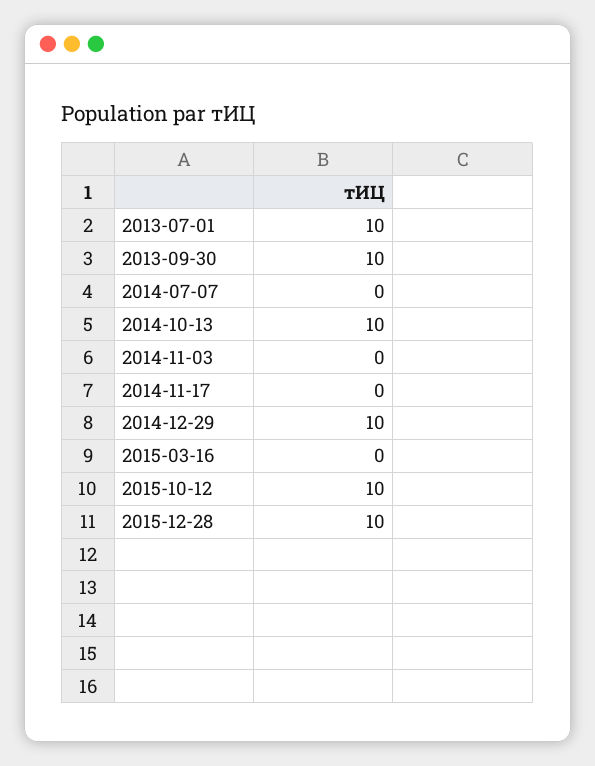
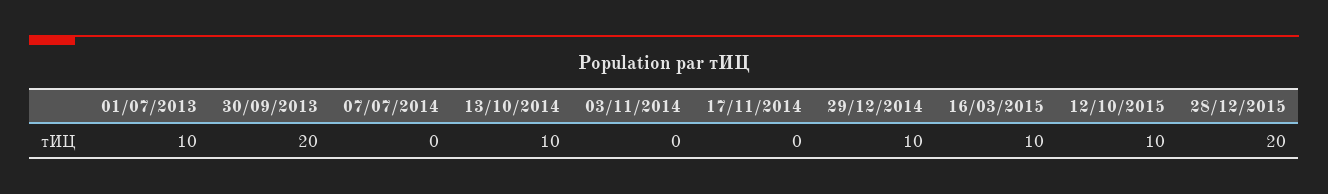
  {
    "2013-07-01": 10,
-   "2013-09-30": 10,
+   "2013-09-30": 20,
    "2014-07-07": 0,
    "2014-10-13": 10,
    "2014-11-03": 0,
    "2014-11-17": 0,
    "2014-12-29": 10,
-   "2015-03-16": 0,
+   "2015-03-16": 10,
    "2015-10-12": 10,
-   "2015-12-28": 10
+   "2015-12-28": 20
  }

